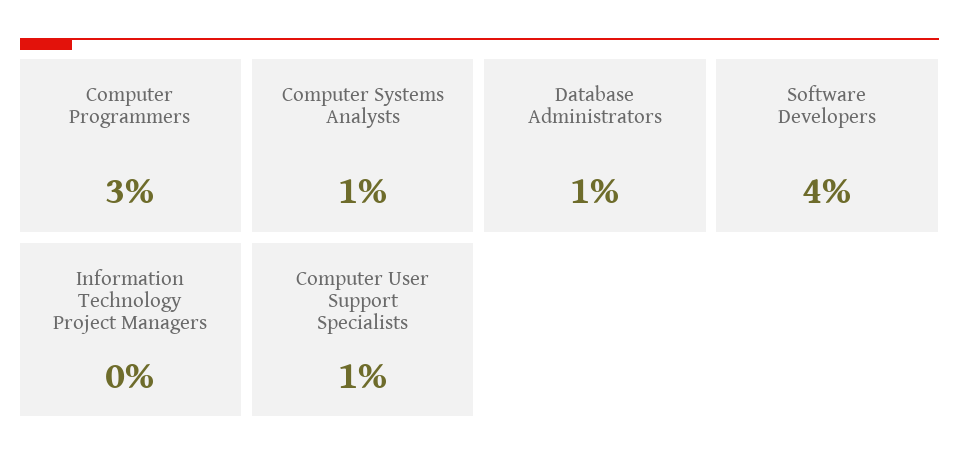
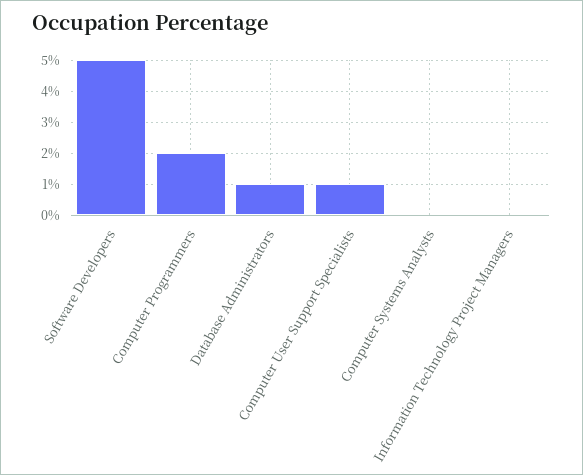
  {
-   "Computer Programmers": 3,
+   "Computer Programmers": 2,
-   "Computer Systems Analysts": 1,
+   "Computer Systems Analysts": 0,
    "Database Administrators": 1,
-   "Software Developers": 4,
+   "Software Developers": 5,
    "Information Technology Project Managers": 0,
    "Computer User Support Specialists": 1
  }

